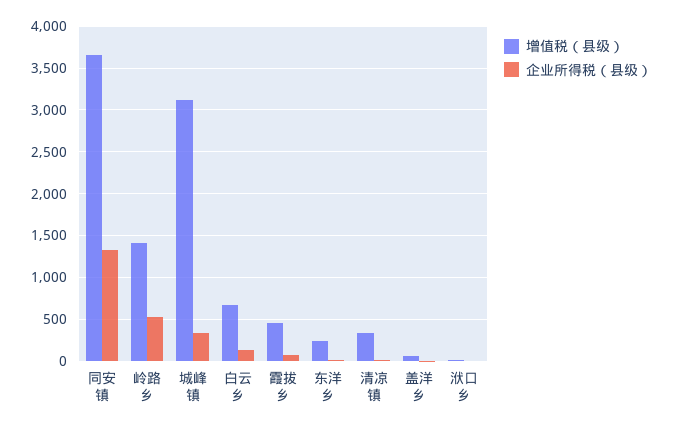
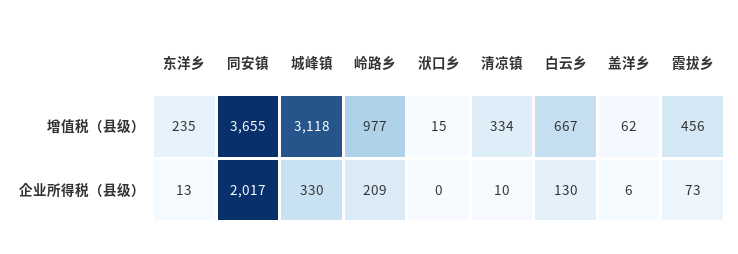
  {
    "增值税（县级）": {
      "同安镇": 3655,
-     "岭路乡": 1400,
+     "岭路乡": 977,
      "城峰镇": 3118,
      "白云乡": 667,
      "霞拔乡": 456,
      "东洋乡": 235,
      "清凉镇": 334,
      "盖洋乡": 62,
      "洑口乡": 15
    },
    "企业所得税（县级）": {
-     "同安镇": 1300,
+     "同安镇": 2017,
-     "岭路乡": 500,
+     "岭路乡": 209,
      "城峰镇": 330,
      "白云乡": 130,
      "霞拔乡": 73,
      "东洋乡": 13,
      "清凉镇": 10,
      "盖洋乡": 6,
      "洑口乡": 0
    }
  }

